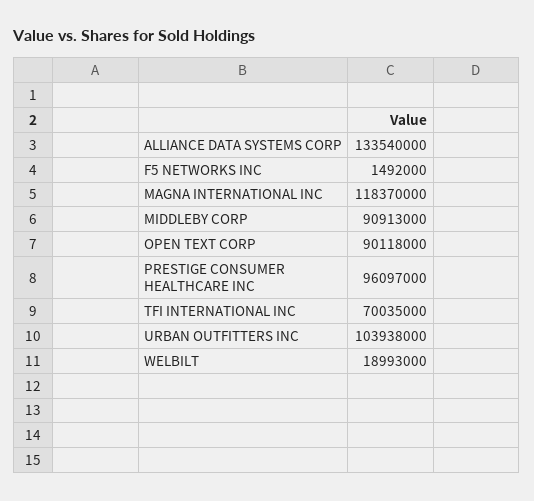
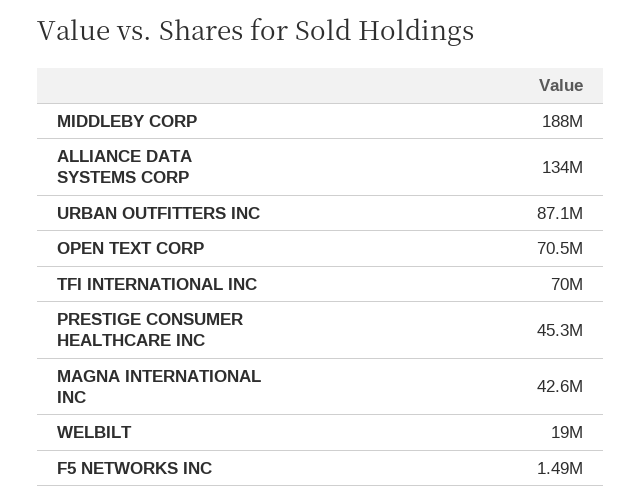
  {
    "ALLIANCE DATA SYSTEMS CORP": 133540000,
    "F5 NETWORKS INC": 1492000,
-   "MAGNA INTERNATIONAL INC": 118370000,
+   "MAGNA INTERNATIONAL INC": 42600000,
-   "MIDDLEBY CORP": 90913000,
+   "MIDDLEBY CORP": 188000000,
-   "OPEN TEXT CORP": 90118000,
+   "OPEN TEXT CORP": 70500000,
-   "PRESTIGE CONSUMER HEALTHCARE INC": 96097000,
+   "PRESTIGE CONSUMER HEALTHCARE INC": 45300000,
    "TFI INTERNATIONAL INC": 70035000,
-   "URBAN OUTFITTERS INC": 103938000,
+   "URBAN OUTFITTERS INC": 87100000,
    "WELBILT": 18993000
  }

